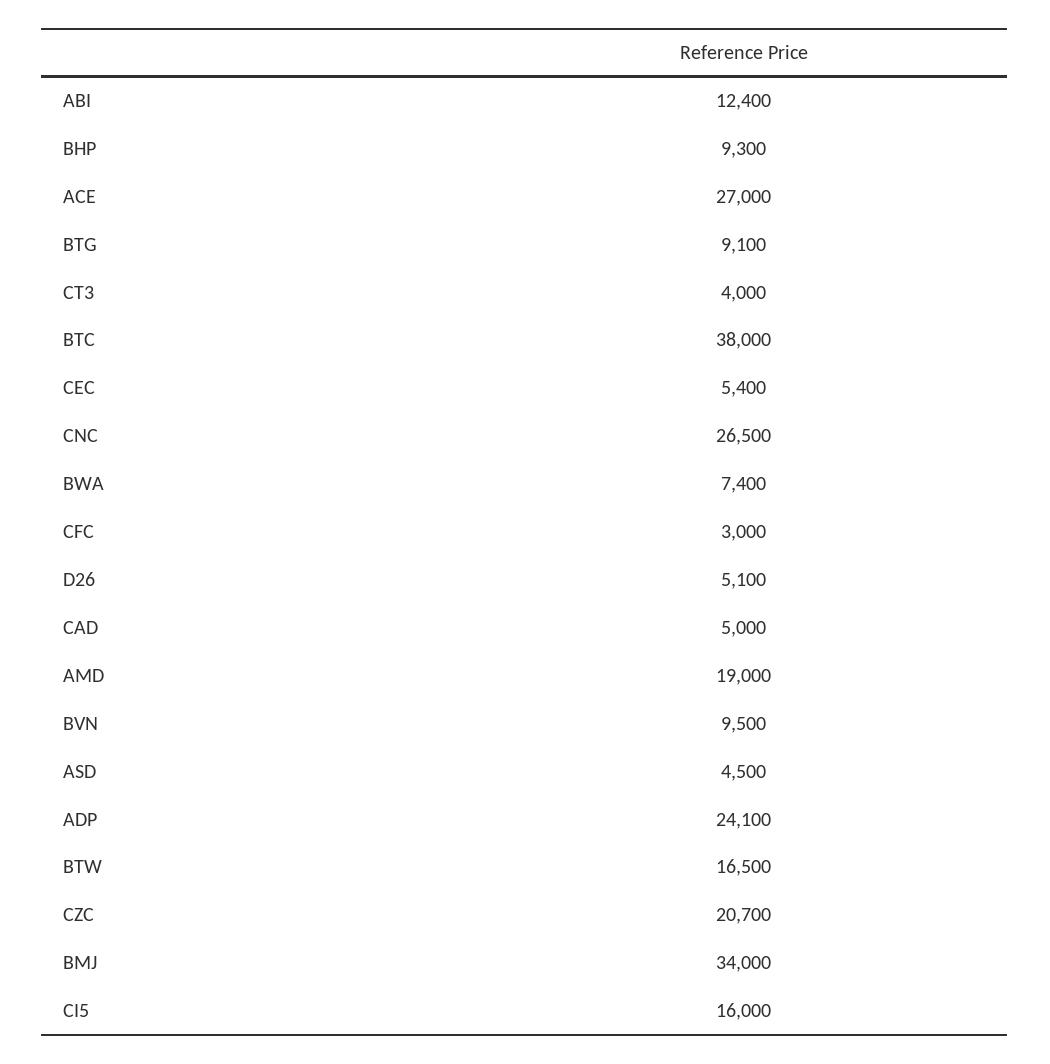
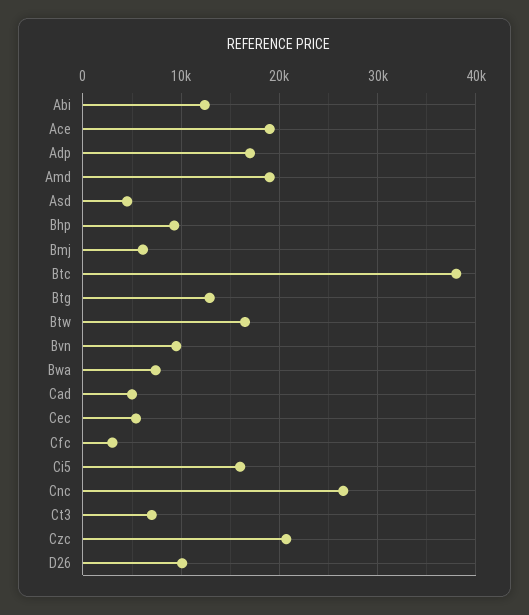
  {
    "ABI": 12400,
    "BHP": 9300,
-   "ACE": 27000,
+   "ACE": 19000,
-   "BTG": 9100,
+   "BTG": 13000,
-   "CT3": 4000,
+   "CT3": 7000,
    "BTC": 38000,
    "CEC": 5400,
    "CNC": 26500,
    "BWA": 7400,
    "CFC": 3000,
-   "D26": 5100,
+   "D26": 10000,
    "CAD": 5000,
    "AMD": 19000,
    "BVN": 9500,
    "ASD": 4500,
-   "ADP": 24100,
+   "ADP": 17000,
    "BTW": 16500,
    "CZC": 20700,
-   "BMJ": 34000,
+   "BMJ": 6000,
    "CI5": 16000
  }

